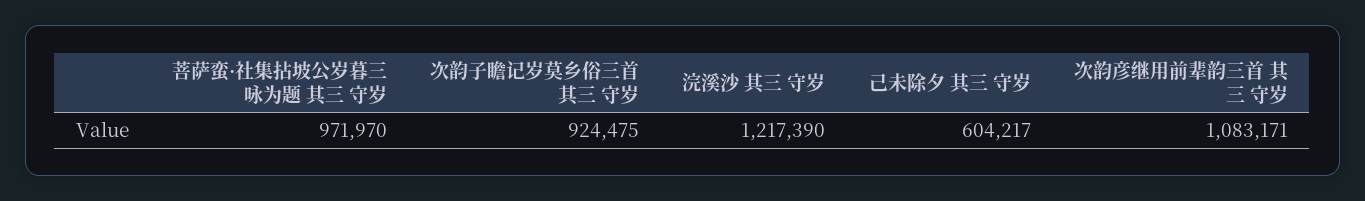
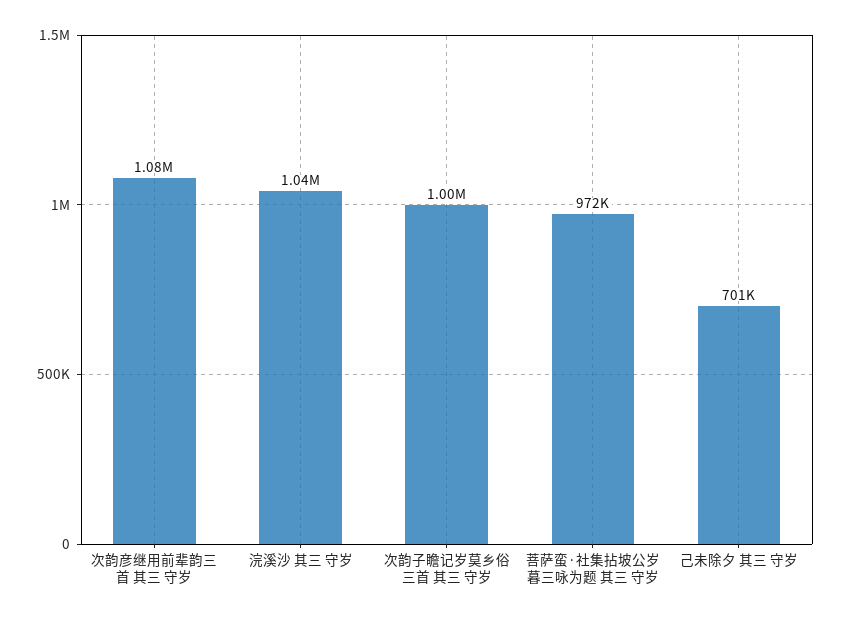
  {
    "菩萨蛮·社集拈坡公岁暮三咏为题 其三 守岁": 971970,
-   "次韵子瞻记岁莫乡俗三首 其三 守岁": 924475,
+   "次韵子瞻记岁莫乡俗三首 其三 守岁": 1000000,
-   "浣溪沙 其三 守岁": 1217390,
+   "浣溪沙 其三 守岁": 1040000,
-   "己未除夕 其三 守岁": 604217,
+   "己未除夕 其三 守岁": 701000,
    "次韵彦继用前辈韵三首 其三 守岁": 1083171
  }

